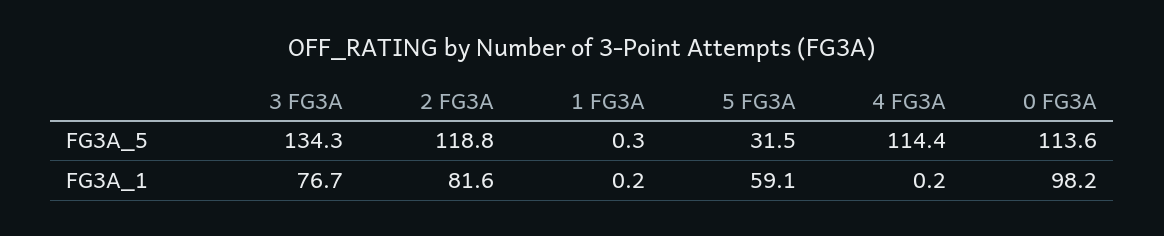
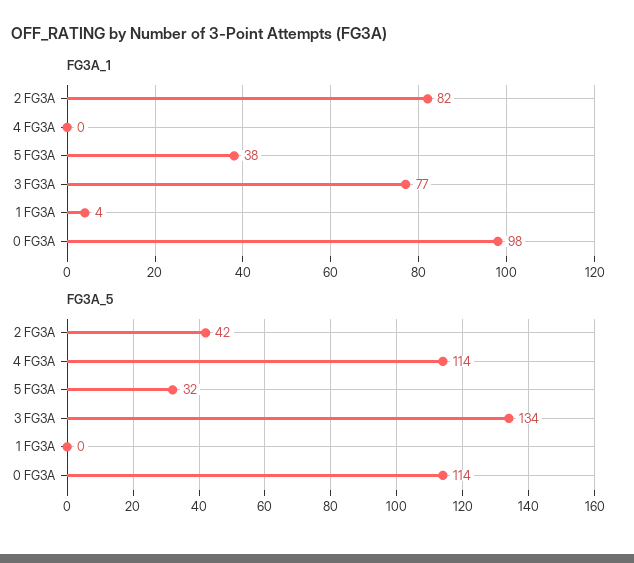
  {
    "FG3A_5": {
      "3 FG3A": 134.3,
-     "2 FG3A": 118.8,
+     "2 FG3A": 42,
      "1 FG3A": 0.3,
      "5 FG3A": 31.5,
      "4 FG3A": 114.4,
      "0 FG3A": 113.6
    },
    "FG3A_1": {
      "3 FG3A": 76.7,
      "2 FG3A": 81.6,
-     "1 FG3A": 0.2,
+     "1 FG3A": 4,
-     "5 FG3A": 59.1,
+     "5 FG3A": 38,
      "4 FG3A": 0.2,
      "0 FG3A": 98.2
    }
  }

